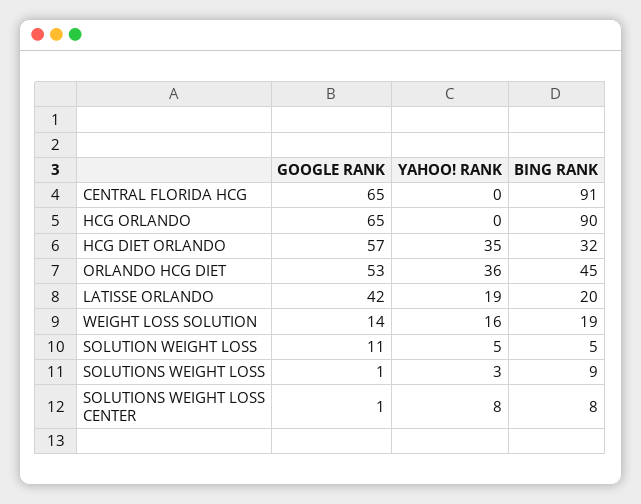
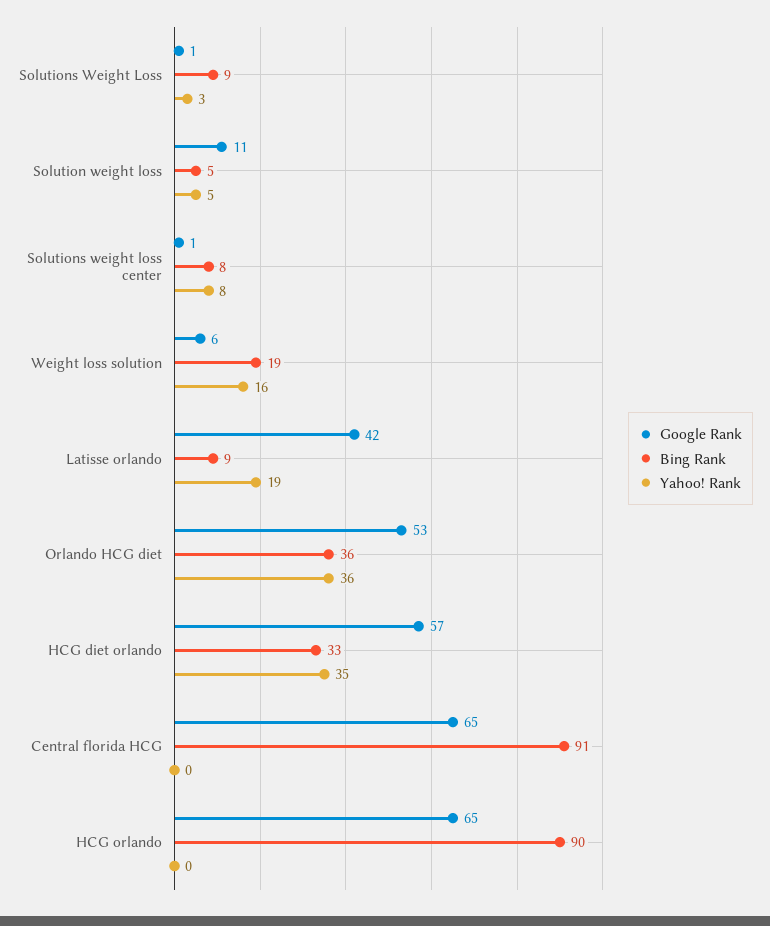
  {
    "GOOGLE RANK": {
      "CENTRAL FLORIDA HCG": 65,
      "HCG ORLANDO": 65,
      "HCG DIET ORLANDO": 57,
      "ORLANDO HCG DIET": 53,
      "LATISSE ORLANDO": 42,
-     "WEIGHT LOSS SOLUTION": 14,
+     "WEIGHT LOSS SOLUTION": 6,
      "SOLUTION WEIGHT LOSS": 11,
      "SOLUTIONS WEIGHT LOSS": 1,
      "SOLUTIONS WEIGHT LOSS CENTER": 1
    },
    "YAHOO! RANK": {
      "CENTRAL FLORIDA HCG": 0,
      "HCG ORLANDO": 0,
      "HCG DIET ORLANDO": 35,
      "ORLANDO HCG DIET": 36,
      "LATISSE ORLANDO": 19,
      "WEIGHT LOSS SOLUTION": 16,
      "SOLUTION WEIGHT LOSS": 5,
      "SOLUTIONS WEIGHT LOSS": 3,
      "SOLUTIONS WEIGHT LOSS CENTER": 8
    },
    "BING RANK": {
      "CENTRAL FLORIDA HCG": 91,
      "HCG ORLANDO": 90,
-     "HCG DIET ORLANDO": 32,
+     "HCG DIET ORLANDO": 33,
-     "ORLANDO HCG DIET": 45,
+     "ORLANDO HCG DIET": 36,
-     "LATISSE ORLANDO": 20,
+     "LATISSE ORLANDO": 9,
      "WEIGHT LOSS SOLUTION": 19,
      "SOLUTION WEIGHT LOSS": 5,
      "SOLUTIONS WEIGHT LOSS": 9,
      "SOLUTIONS WEIGHT LOSS CENTER": 8
    }
  }

